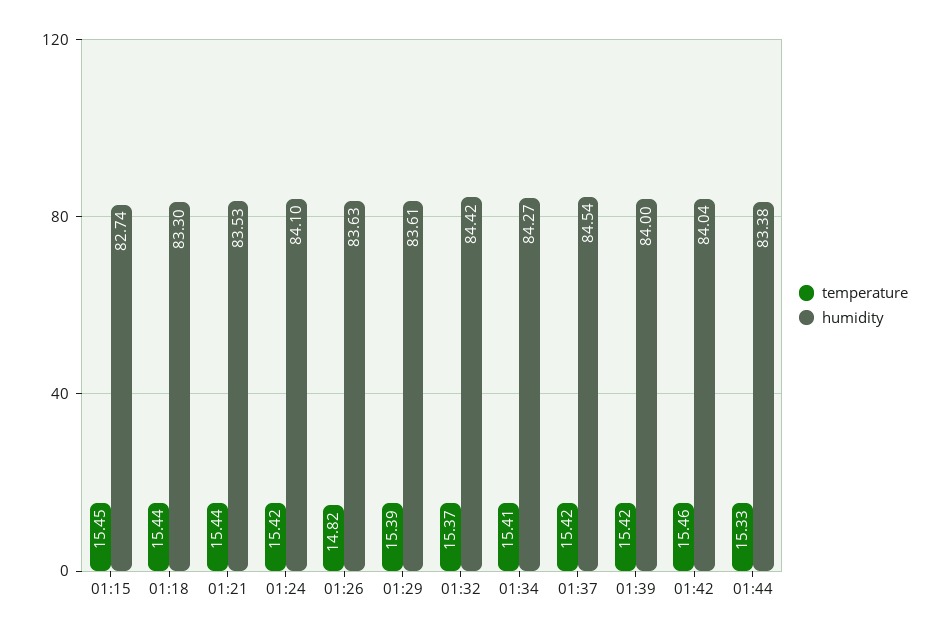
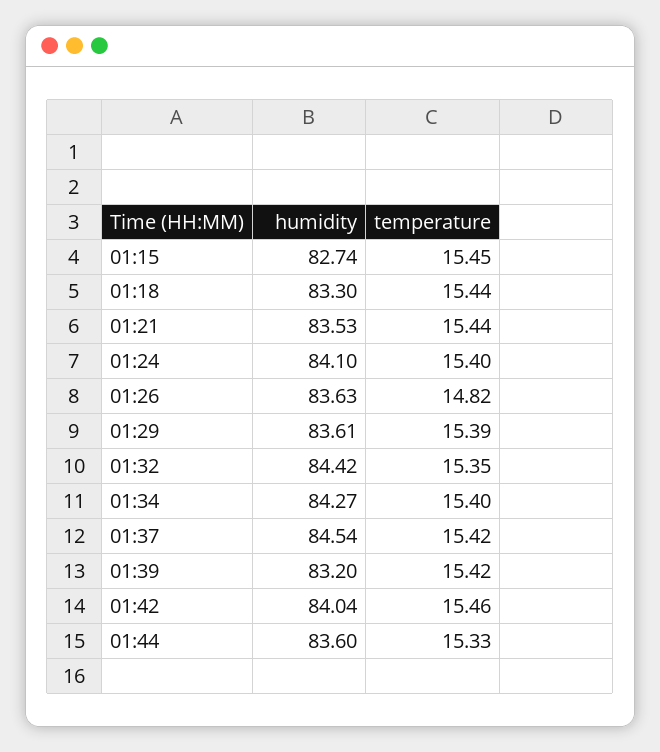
  {
    "temperature": {
      "01:15": 15.45,
      "01:18": 15.44,
      "01:21": 15.44,
-     "01:24": 15.42,
+     "01:24": 15.4,
      "01:26": 14.82,
      "01:29": 15.39,
-     "01:32": 15.37,
+     "01:32": 15.35,
-     "01:34": 15.41,
+     "01:34": 15.4,
      "01:37": 15.42,
      "01:39": 15.42,
      "01:42": 15.46,
      "01:44": 15.33
    },
    "humidity": {
      "01:15": 82.74,
      "01:18": 83.3,
      "01:21": 83.53,
      "01:24": 84.1,
      "01:26": 83.63,
      "01:29": 83.61,
      "01:32": 84.42,
      "01:34": 84.27,
      "01:37": 84.54,
-     "01:39": 84,
+     "01:39": 83.2,
      "01:42": 84.04,
-     "01:44": 83.38
+     "01:44": 83.6
    }
  }

